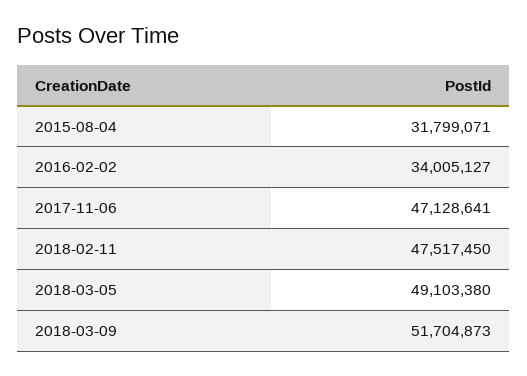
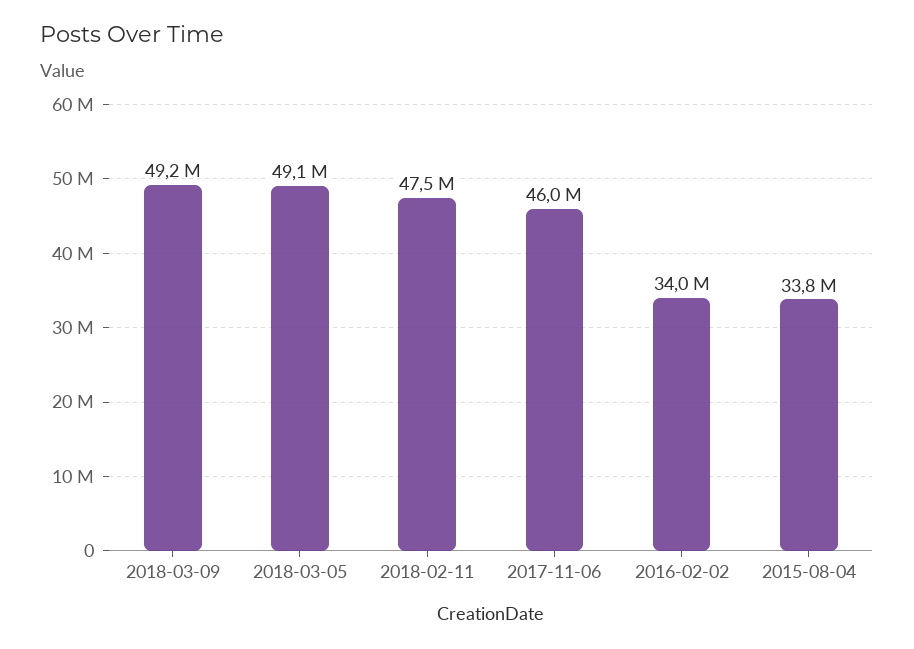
  {
-   "2015-08-04": 31799071,
+   "2015-08-04": 33800000,
    "2016-02-02": 34005127,
-   "2017-11-06": 47128641,
+   "2017-11-06": 46000000,
    "2018-02-11": 47517450,
    "2018-03-05": 49103380,
-   "2018-03-09": 51704873
+   "2018-03-09": 49200000
  }

